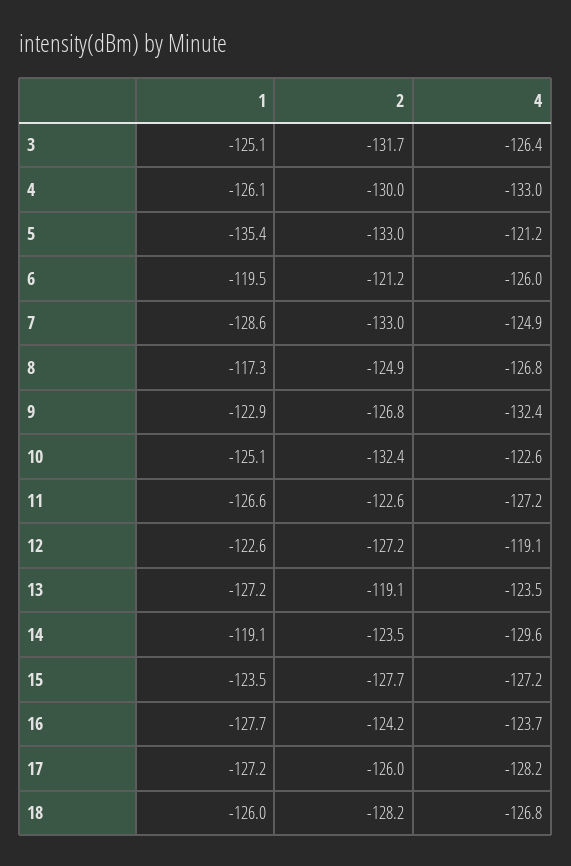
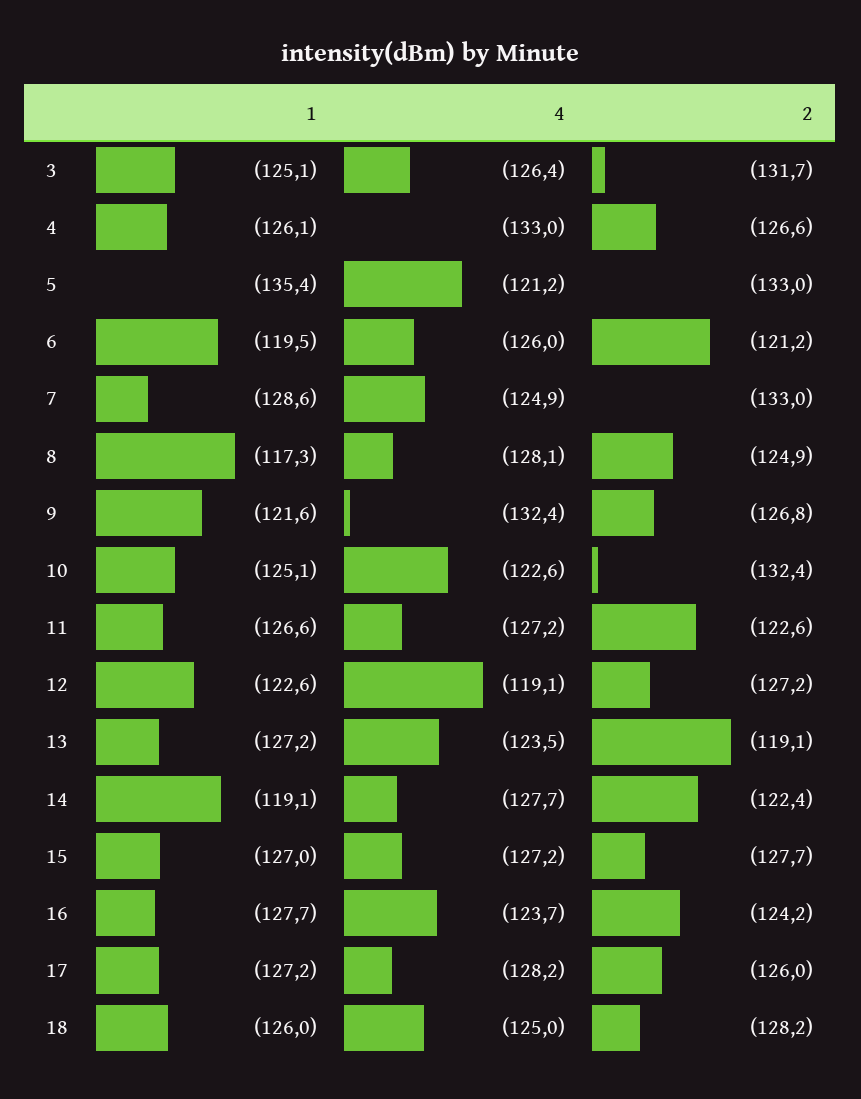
  {
    "1": {
      "3": -125.1,
      "4": -126.1,
      "5": -135.4,
      "6": -119.5,
      "7": -128.6,
      "8": -117.3,
-     "9": -122.9,
+     "9": -121.6,
      "10": -125.1,
      "11": -126.6,
      "12": -122.6,
      "13": -127.2,
      "14": -119.1,
-     "15": -123.5,
+     "15": -127,
      "16": -127.7,
      "17": -127.2,
      "18": -126
    },
    "2": {
      "3": -131.7,
-     "4": -130,
+     "4": -126.6,
      "5": -133,
      "6": -121.2,
      "7": -133,
      "8": -124.9,
      "9": -126.8,
      "10": -132.4,
      "11": -122.6,
      "12": -127.2,
      "13": -119.1,
-     "14": -123.5,
+     "14": -122.4,
      "15": -127.7,
      "16": -124.2,
      "17": -126,
      "18": -128.2
    },
    "4": {
      "3": -126.4,
      "4": -133,
      "5": -121.2,
      "6": -126,
      "7": -124.9,
-     "8": -126.8,
+     "8": -128.1,
      "9": -132.4,
      "10": -122.6,
      "11": -127.2,
      "12": -119.1,
      "13": -123.5,
-     "14": -129.6,
+     "14": -127.7,
      "15": -127.2,
      "16": -123.7,
      "17": -128.2,
-     "18": -126.8
+     "18": -125
    }
  }

